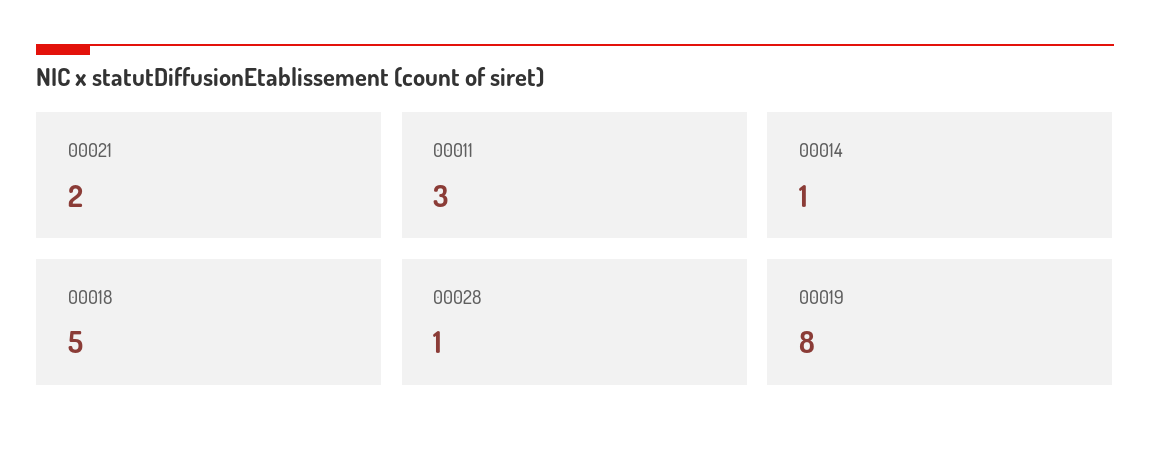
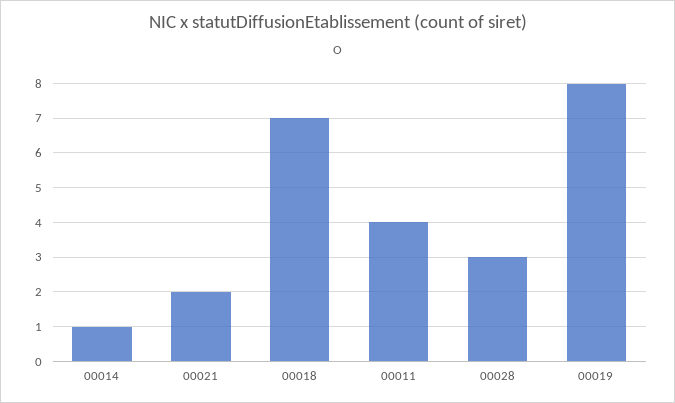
  {
    "00021": 2,
-   "00011": 3,
+   "00011": 4,
    "00014": 1,
-   "00018": 5,
+   "00018": 7,
-   "00028": 1,
+   "00028": 3,
    "00019": 8
  }

